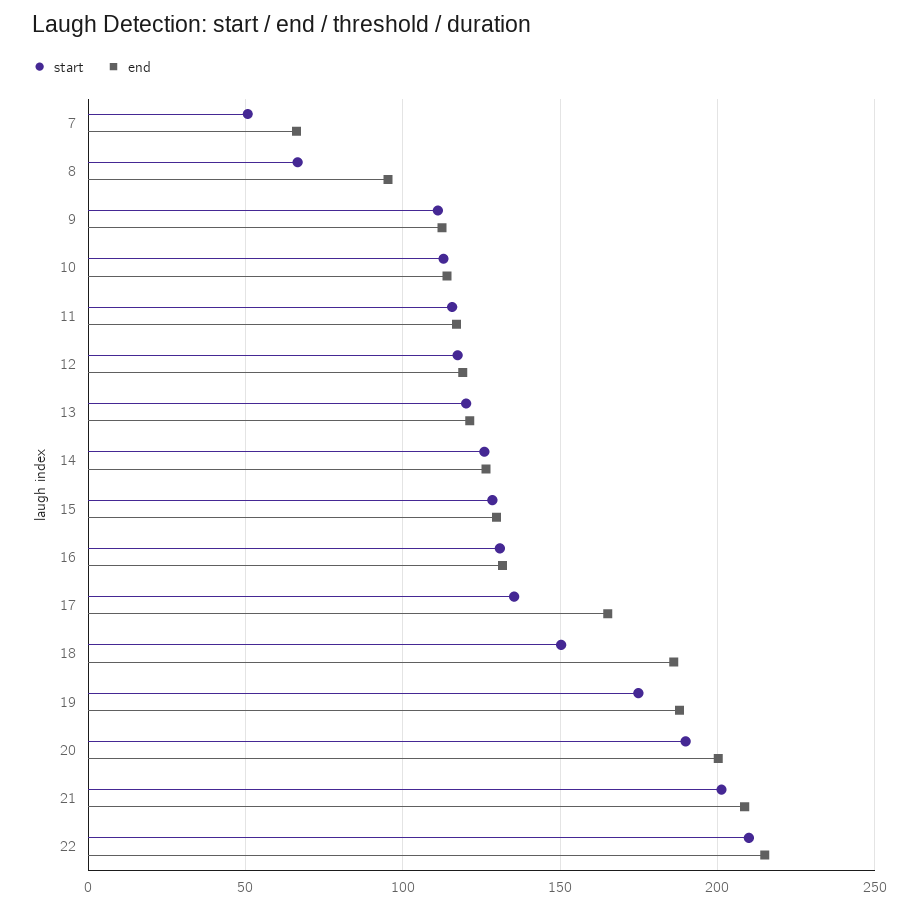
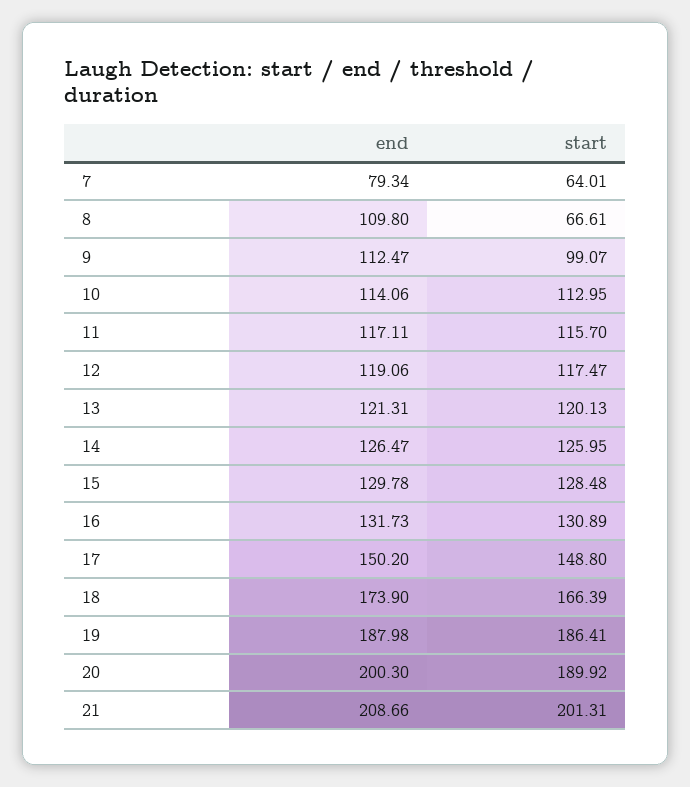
  {
    "start": {
-     "7": 50,
+     "7": 64.01,
      "8": 66.61,
-     "9": 110,
+     "9": 99.07,
      "10": 112.95,
      "11": 115.7,
      "12": 117.47,
      "13": 120.13,
      "14": 125.95,
      "15": 128.48,
      "16": 130.89,
-     "17": 135,
+     "17": 148.8,
-     "18": 150,
+     "18": 166.39,
-     "19": 175,
+     "19": 186.41,
      "20": 189.92,
-     "21": 201.31,
+     "21": 201.31
-     "22": 210
    },
    "end": {
-     "7": 65,
+     "7": 79.34,
-     "8": 95,
+     "8": 109.8,
      "9": 112.47,
      "10": 114.06,
      "11": 117.11,
      "12": 119.06,
      "13": 121.31,
      "14": 126.47,
      "15": 129.78,
      "16": 131.73,
-     "17": 165,
+     "17": 150.2,
-     "18": 185,
+     "18": 173.9,
      "19": 187.98,
      "20": 200.3,
-     "21": 208.66,
+     "21": 208.66
-     "22": 215
    }
  }

